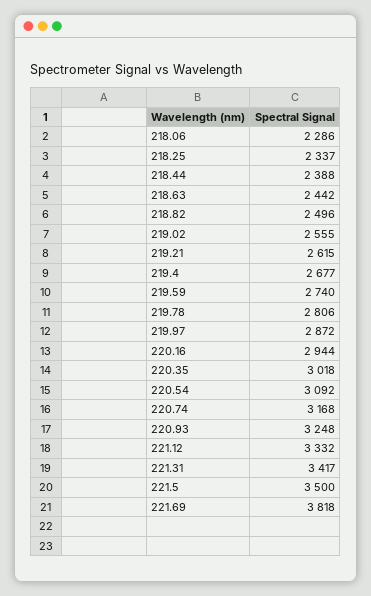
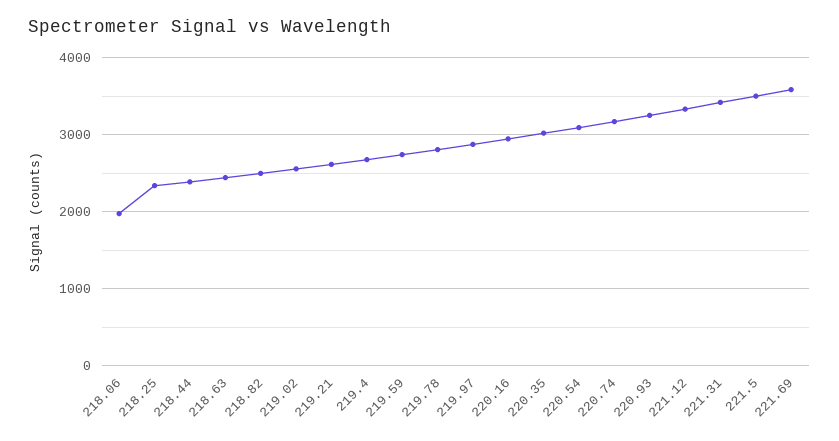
  {
-   "218.06": 2286,
+   "218.06": 2000,
    "218.25": 2337,
    "218.44": 2388,
    "218.63": 2442,
    "218.82": 2496,
    "219.02": 2555,
    "219.21": 2615,
    "219.4": 2677,
    "219.59": 2740,
    "219.78": 2806,
    "219.97": 2872,
    "220.16": 2944,
    "220.35": 3018,
    "220.54": 3092,
    "220.74": 3168,
    "220.93": 3248,
    "221.12": 3332,
    "221.31": 3417,
    "221.5": 3500,
-   "221.69": 3818
+   "221.69": 3600
  }

